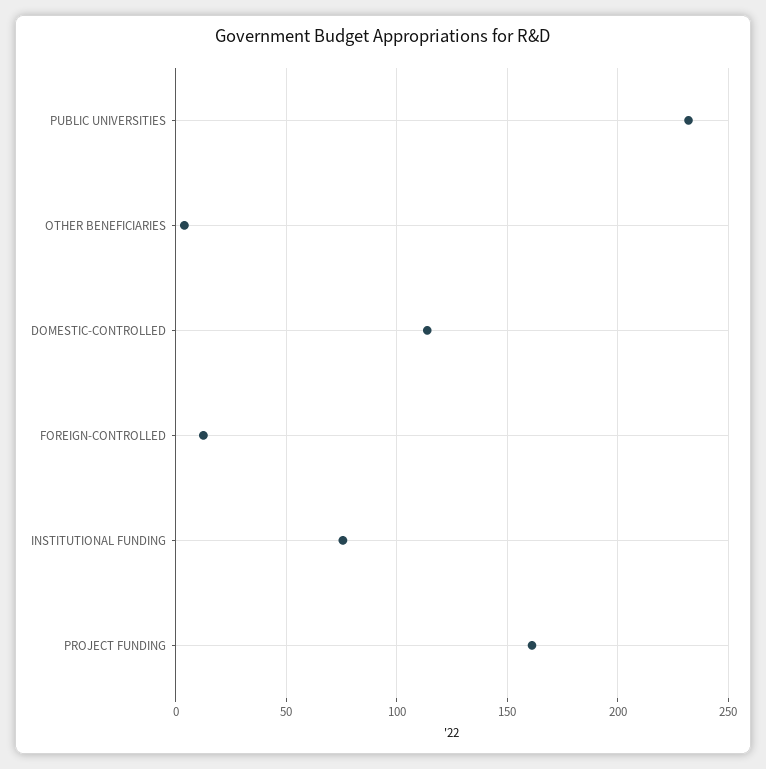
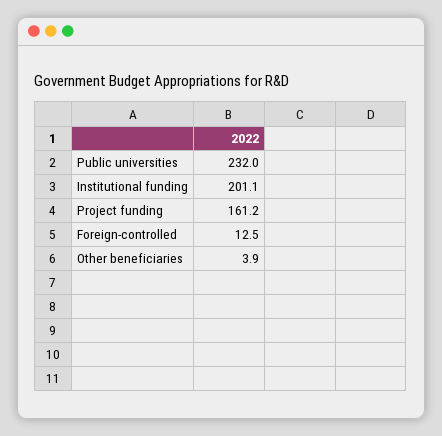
  {
    "PUBLIC UNIVERSITIES": 232,
    "OTHER BENEFICIARIES": 3.9,
-   "DOMESTIC-CONTROLLED": 115,
    "FOREIGN-CONTROLLED": 12.5,
-   "INSTITUTIONAL FUNDING": 75,
+   "INSTITUTIONAL FUNDING": 201.1,
    "PROJECT FUNDING": 161.2
  }

